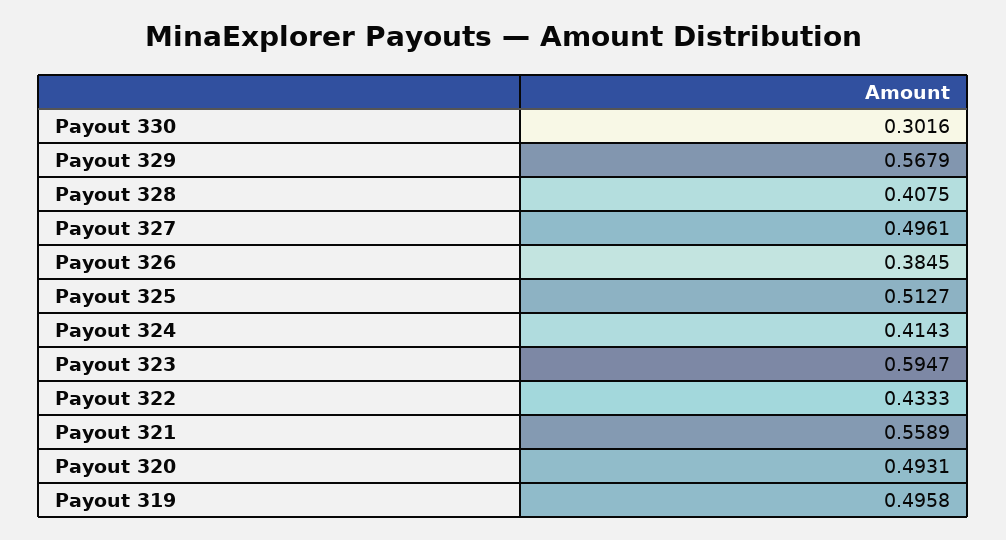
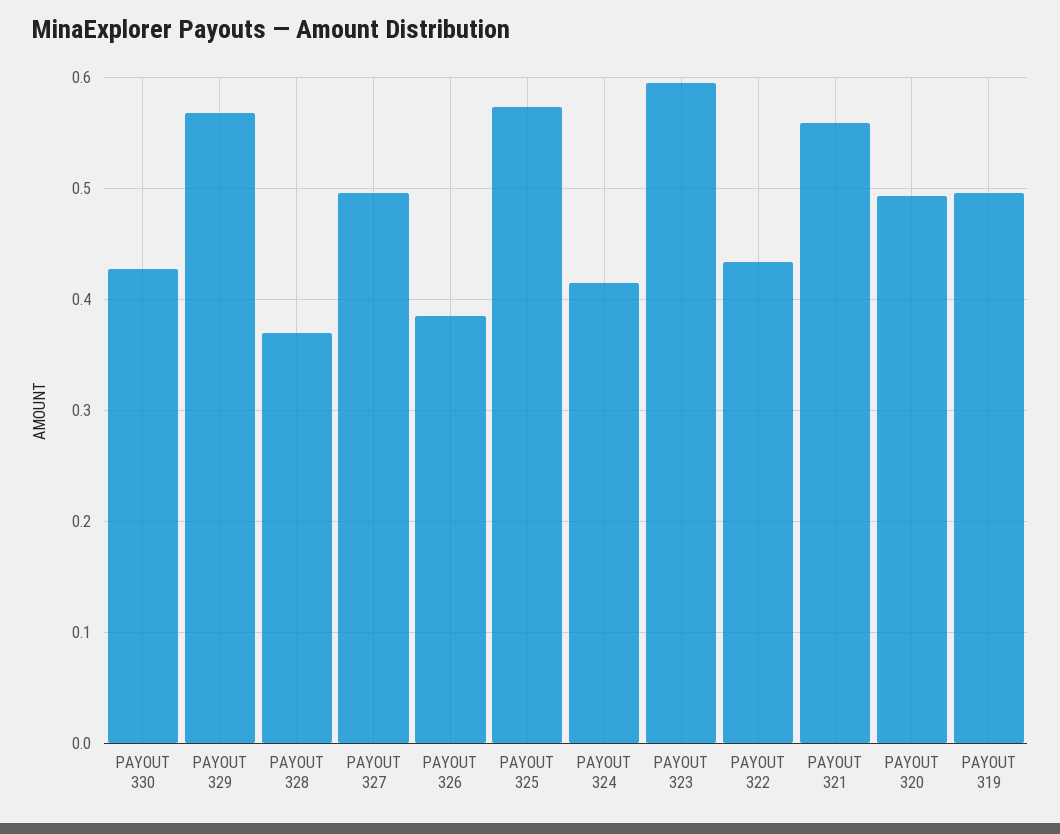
  {
-   "Payout 330": 0.3016,
+   "Payout 330": 0.43,
    "Payout 329": 0.5679,
-   "Payout 328": 0.4075,
+   "Payout 328": 0.37,
    "Payout 327": 0.4961,
    "Payout 326": 0.3845,
-   "Payout 325": 0.5127,
+   "Payout 325": 0.57,
    "Payout 324": 0.4143,
    "Payout 323": 0.5947,
    "Payout 322": 0.4333,
    "Payout 321": 0.5589,
    "Payout 320": 0.4931,
    "Payout 319": 0.4958
  }

